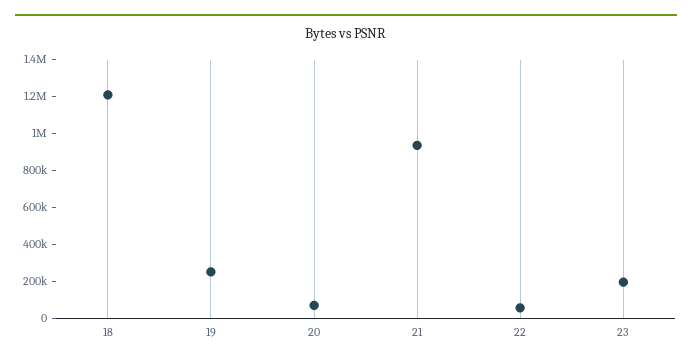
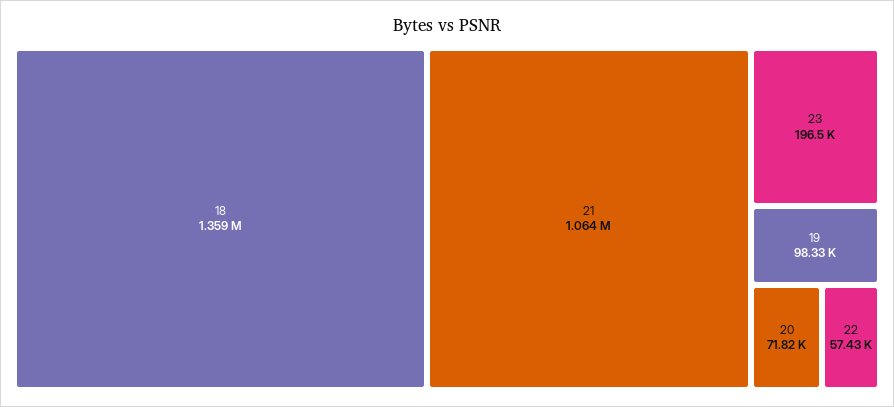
  {
-   "18": 1200000,
+   "18": 1359000,
-   "19": 250000,
+   "19": 98330,
    "20": 71820,
-   "21": 950000,
+   "21": 1064000,
    "22": 57430,
    "23": 196500
  }

